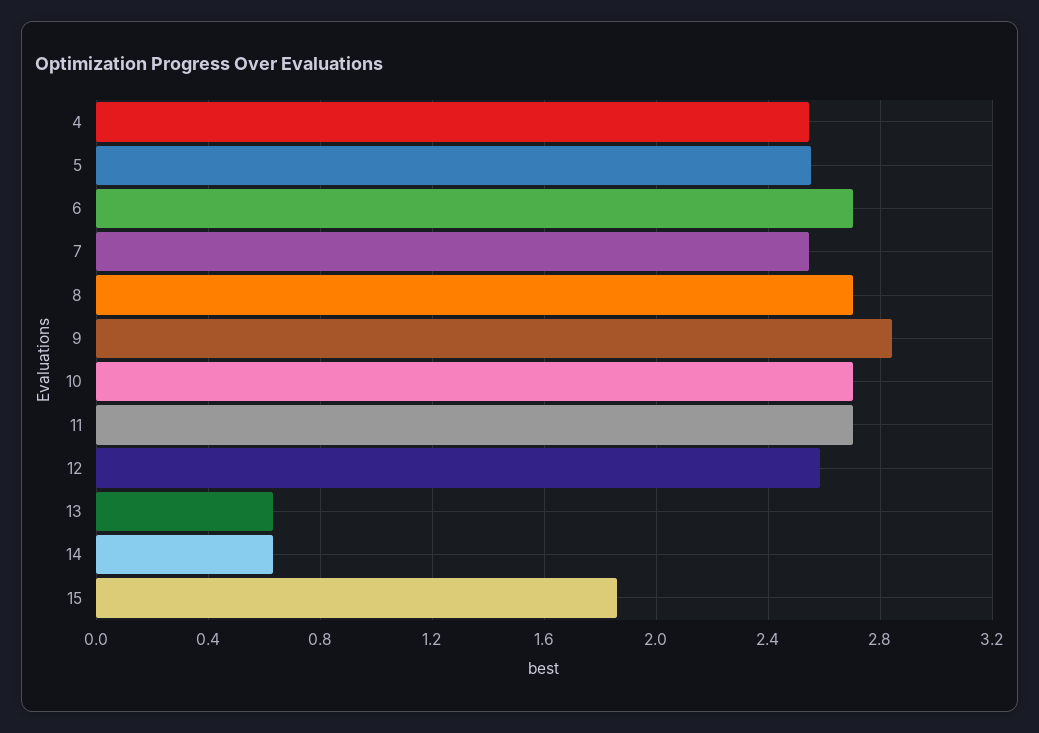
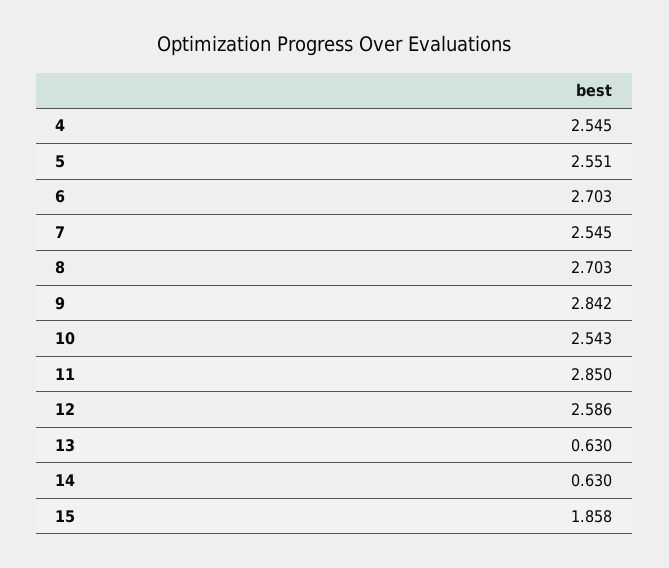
  {
    "4": 2.545,
    "5": 2.551,
    "6": 2.703,
    "7": 2.545,
    "8": 2.703,
    "9": 2.842,
-   "10": 2.7,
+   "10": 2.543,
-   "11": 2.7,
+   "11": 2.85,
    "12": 2.586,
    "13": 0.63,
    "14": 0.63,
    "15": 1.858
  }

